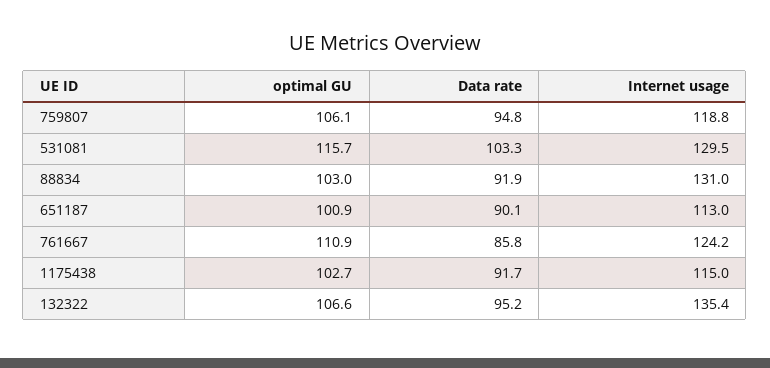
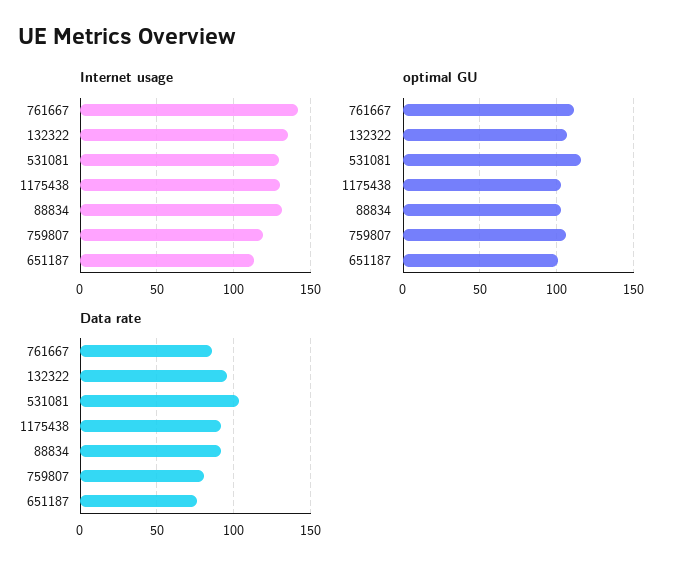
  {
    "optimal GU": {
      "759807": 106.1,
      "531081": 115.7,
      "88834": 103,
      "651187": 100.9,
      "761667": 110.9,
      "1175438": 102.7,
      "132322": 106.6
    },
    "Data rate": {
-     "759807": 94.8,
+     "759807": 80,
      "531081": 103.3,
      "88834": 91.9,
-     "651187": 90.1,
+     "651187": 75,
      "761667": 85.8,
      "1175438": 91.7,
      "132322": 95.2
    },
    "Internet usage": {
      "759807": 118.8,
      "531081": 129.5,
      "88834": 131,
      "651187": 113,
-     "761667": 124.2,
+     "761667": 140,
-     "1175438": 115,
+     "1175438": 130,
      "132322": 135.4
    }
  }

